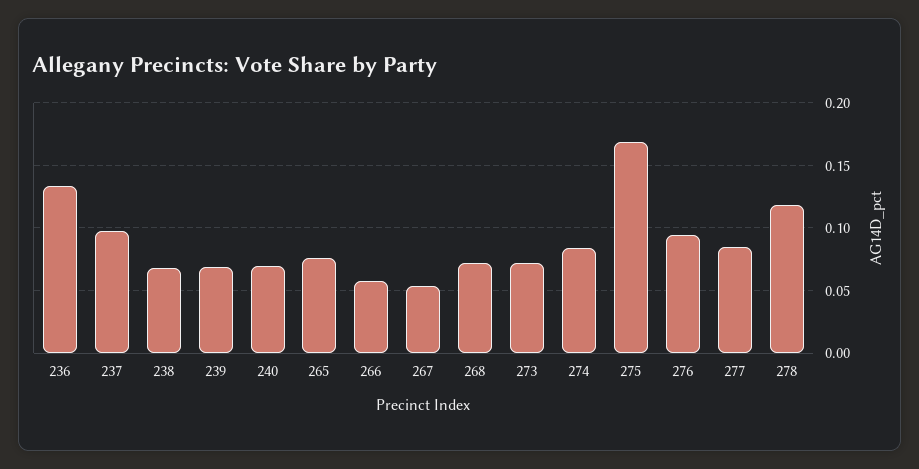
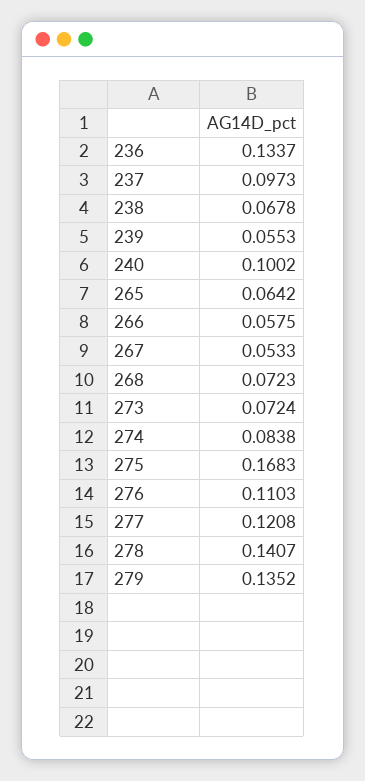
  {
    "236": 0.1337,
    "237": 0.0973,
    "238": 0.0678,
-   "239": 0.07,
+   "239": 0.0553,
-   "240": 0.07,
+   "240": 0.1002,
-   "265": 0.075,
+   "265": 0.0642,
    "266": 0.0575,
    "267": 0.0533,
    "268": 0.0723,
    "273": 0.0724,
    "274": 0.0838,
    "275": 0.1683,
-   "276": 0.095,
+   "276": 0.1103,
-   "277": 0.085,
+   "277": 0.1208,
-   "278": 0.12
+   "278": 0.1407,
+   "279": 0.1352
  }

